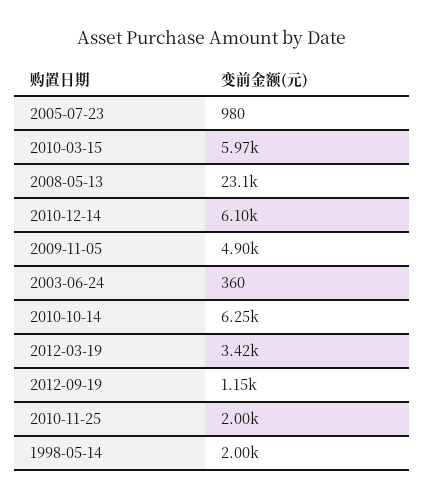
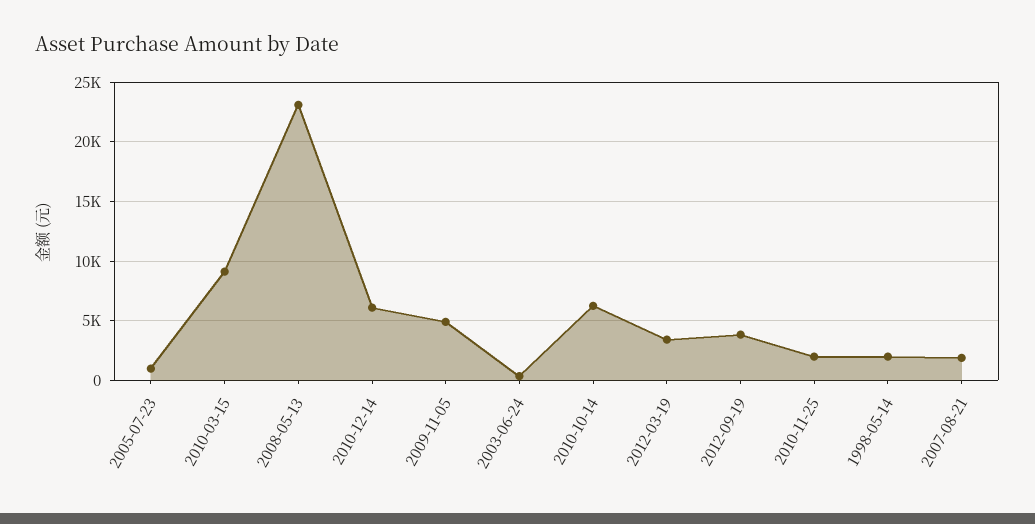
  {
    "2005-07-23": 980,
-   "2010-03-15": 5970,
+   "2010-03-15": 9000,
    "2008-05-13": 23100,
    "2010-12-14": 6100,
    "2009-11-05": 4900,
    "2003-06-24": 360,
    "2010-10-14": 6250,
    "2012-03-19": 3420,
-   "2012-09-19": 1150,
+   "2012-09-19": 4000,
    "2010-11-25": 2000,
-   "1998-05-14": 2000
+   "1998-05-14": 2000,
+   "2007-08-21": 2000
  }

